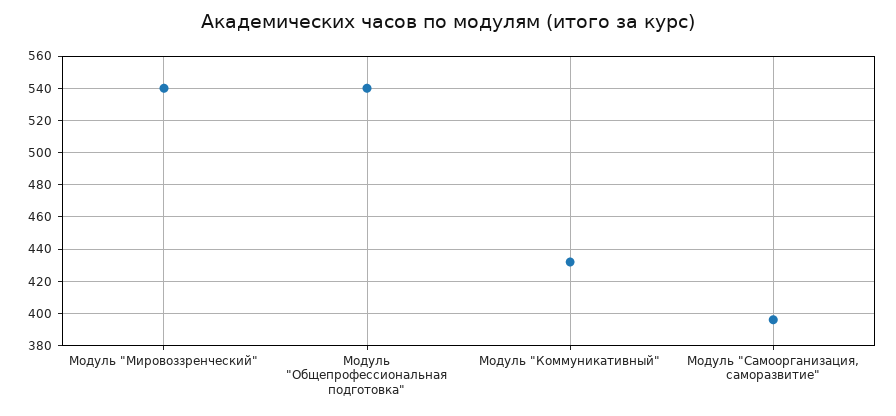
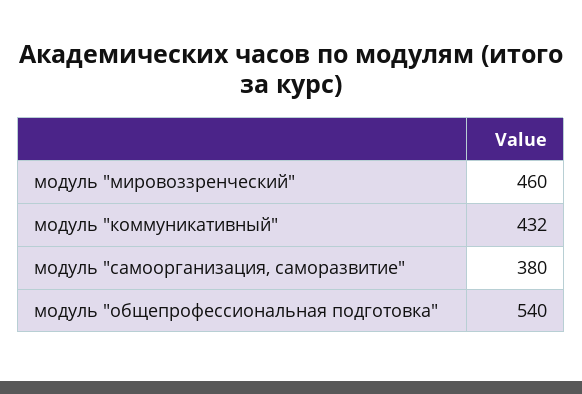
  {
-   "Модуль \"Мировоззренческий\"": 540,
+   "Модуль \"Мировоззренческий\"": 460,
    "Модуль \"Общепрофессиональная подготовка\"": 540,
    "Модуль \"Коммуникативный\"": 432,
-   "Модуль \"Самоорганизация, саморазвитие\"": 395
+   "Модуль \"Самоорганизация, саморазвитие\"": 380
  }

